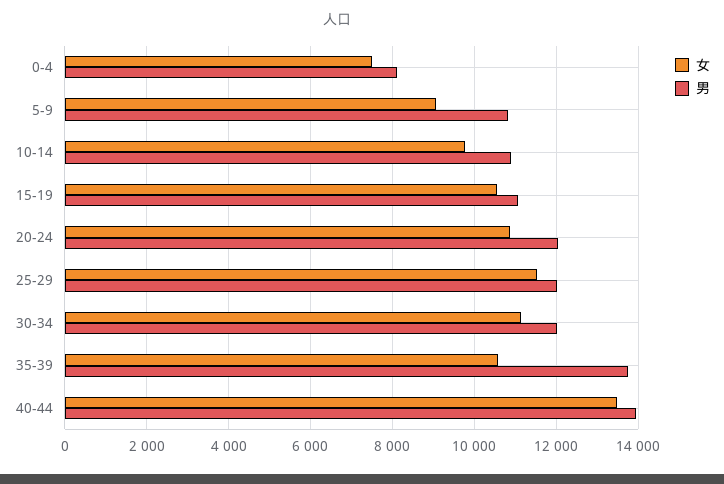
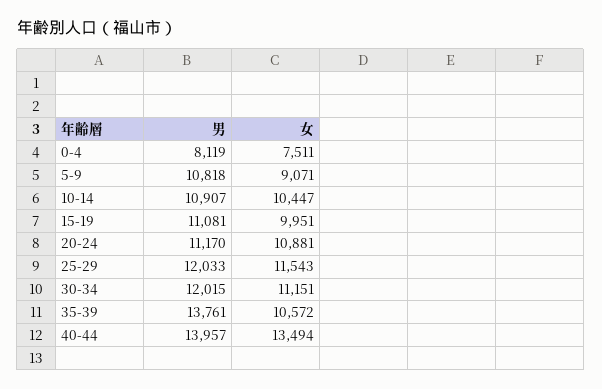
  {
    "女": {
      "0-4": 7511,
      "5-9": 9071,
-     "10-14": 9800,
+     "10-14": 10447,
-     "15-19": 10600,
+     "15-19": 9951,
      "20-24": 10881,
      "25-29": 11543,
      "30-34": 11151,
      "35-39": 10572,
      "40-44": 13494
    },
    "男": {
      "0-4": 8119,
      "5-9": 10818,
      "10-14": 10907,
      "15-19": 11081,
-     "20-24": 12000,
+     "20-24": 11170,
      "25-29": 12033,
      "30-34": 12015,
      "35-39": 13761,
      "40-44": 13957
    }
  }

